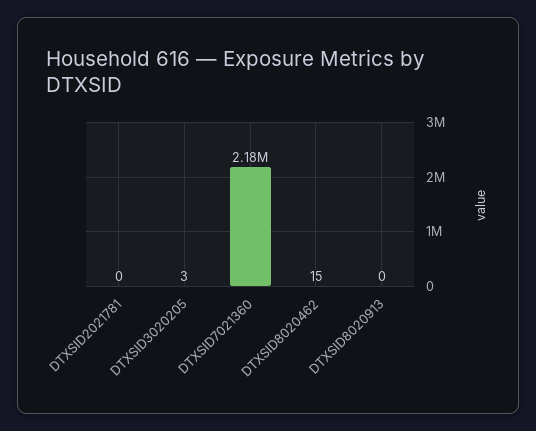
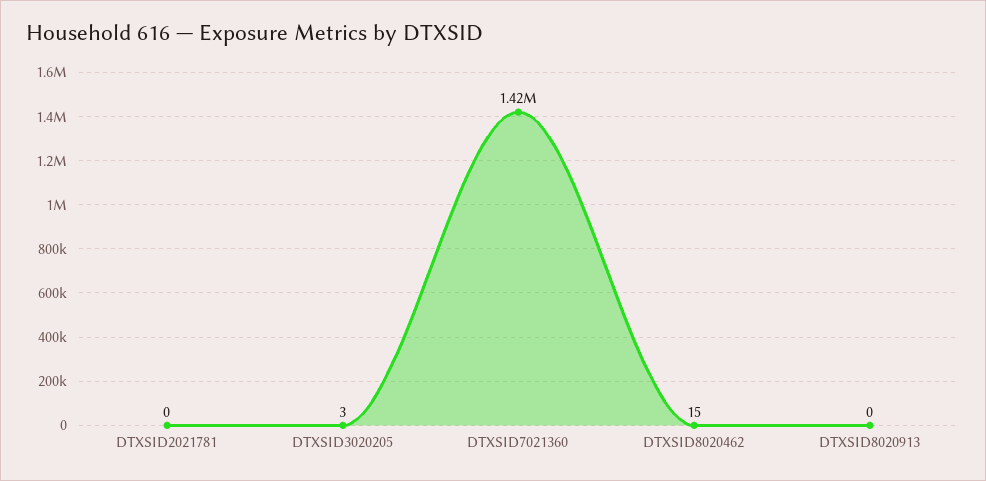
  {
    "DTXSID2021781": 0,
    "DTXSID3020205": 3,
-   "DTXSID7021360": 2180000,
+   "DTXSID7021360": 1420000,
    "DTXSID8020462": 15,
    "DTXSID8020913": 0
  }

